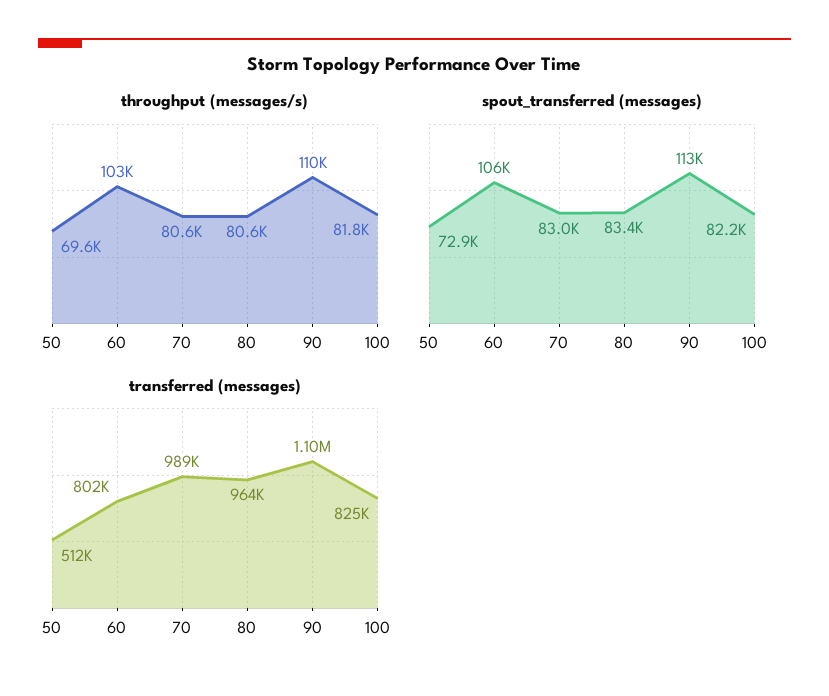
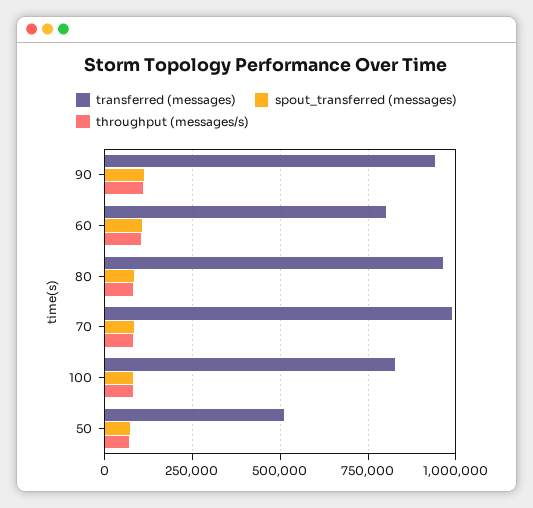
  {
    "throughput (messages/s)": {
      "50": 69600,
      "60": 103000,
      "70": 80600,
      "80": 80600,
      "90": 110000,
      "100": 81800
    },
    "spout_transferred (messages)": {
      "50": 72900,
      "60": 106000,
      "70": 83000,
      "80": 83400,
      "90": 113000,
      "100": 82200
    },
    "transferred (messages)": {
      "50": 512000,
      "60": 802000,
      "70": 989000,
      "80": 964000,
-     "90": 1100000,
+     "90": 950000,
      "100": 825000
    }
  }

